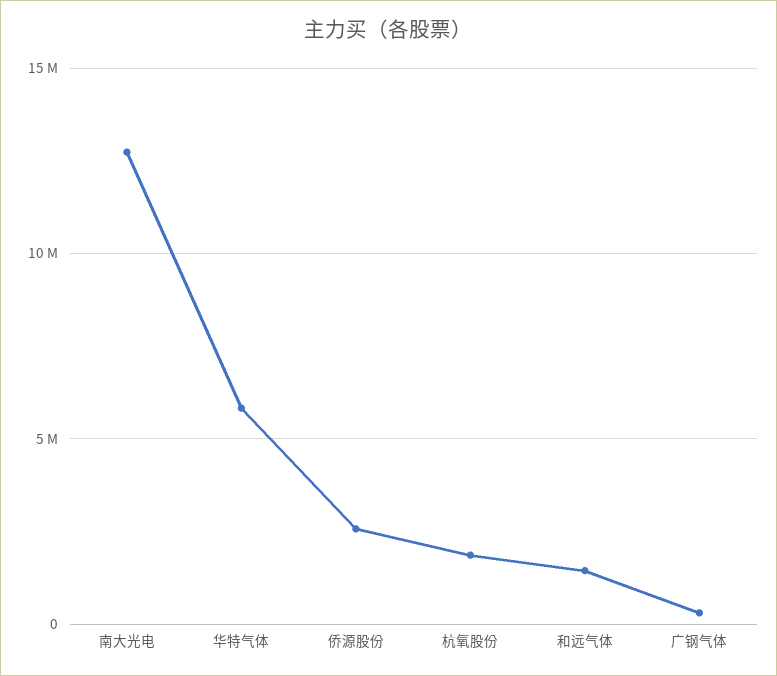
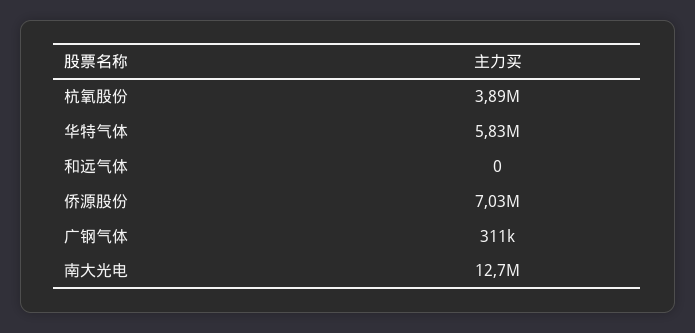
  {
    "南大光电": 12700000,
    "华特气体": 5830000,
-   "侨源股份": 2500000,
+   "侨源股份": 7030000,
-   "杭氧股份": 2000000,
+   "杭氧股份": 3890000,
-   "和远气体": 1500000,
+   "和远气体": 0,
    "广钢气体": 311000
  }

